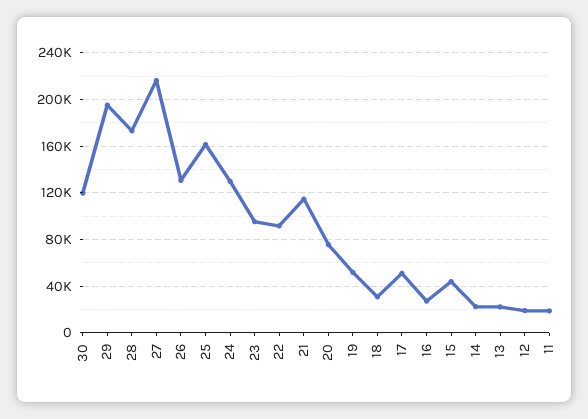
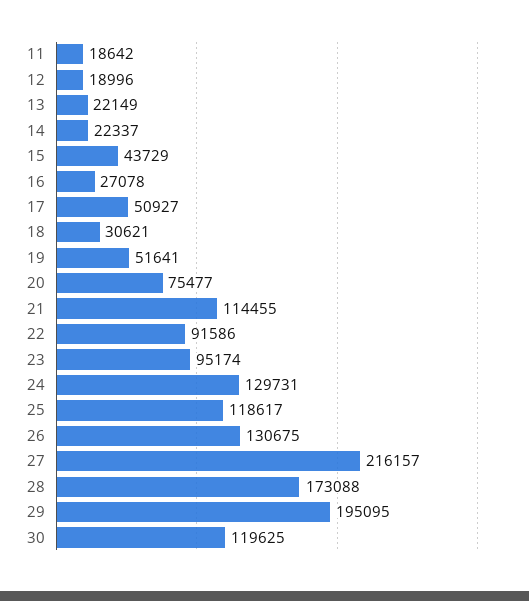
  {
    "30": 119625,
    "29": 195095,
    "28": 173088,
    "27": 216157,
    "26": 130675,
-   "25": 160000,
+   "25": 118617,
    "24": 129731,
    "23": 95174,
    "22": 91586,
    "21": 114455,
    "20": 75477,
    "19": 51641,
    "18": 30621,
    "17": 50927,
    "16": 27078,
    "15": 43729,
    "14": 22337,
    "13": 22149,
    "12": 18996,
    "11": 18642
  }

